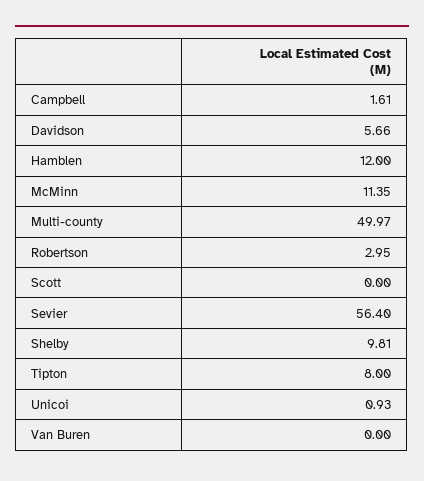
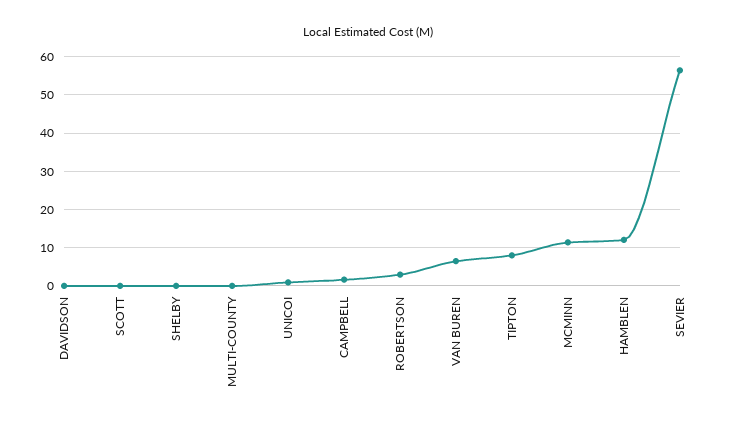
  {
    "Campbell": 1.61,
-   "Davidson": 5.66,
+   "Davidson": 0,
    "Hamblen": 12,
    "McMinn": 11.35,
-   "Multi-county": 49.97,
+   "Multi-county": 0,
    "Robertson": 2.95,
    "Scott": 0,
    "Sevier": 56.4,
-   "Shelby": 9.81,
+   "Shelby": 0,
    "Tipton": 8,
    "Unicoi": 0.93,
-   "Van Buren": 0
+   "Van Buren": 6
  }

